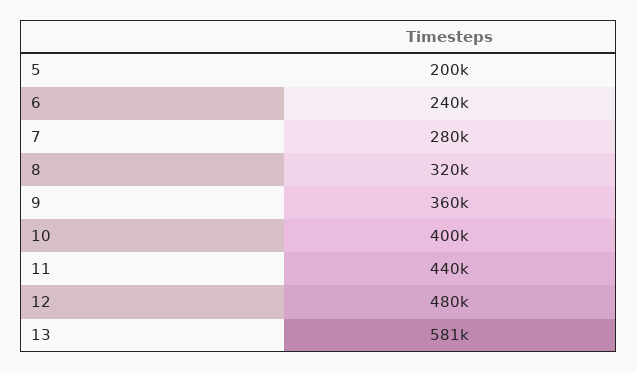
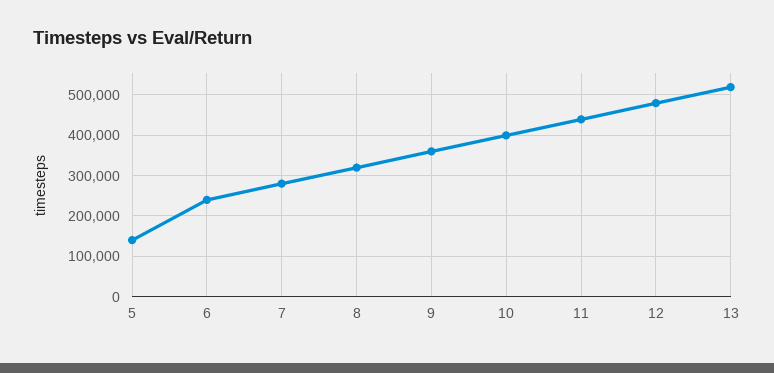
  {
-   "5": 200000,
+   "5": 140000,
    "6": 240000,
    "7": 280000,
    "8": 320000,
    "9": 360000,
    "10": 400000,
    "11": 440000,
    "12": 480000,
-   "13": 581000
+   "13": 520000
  }

